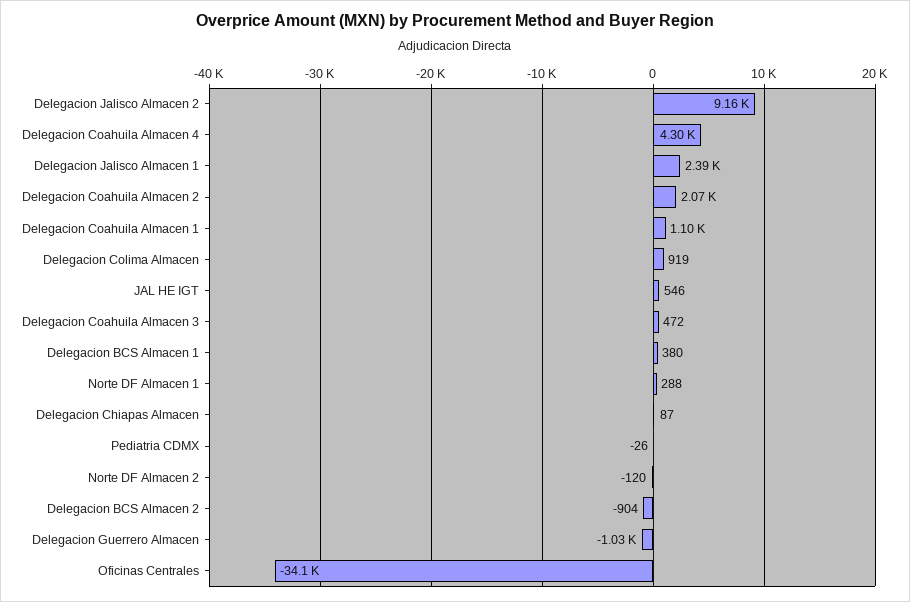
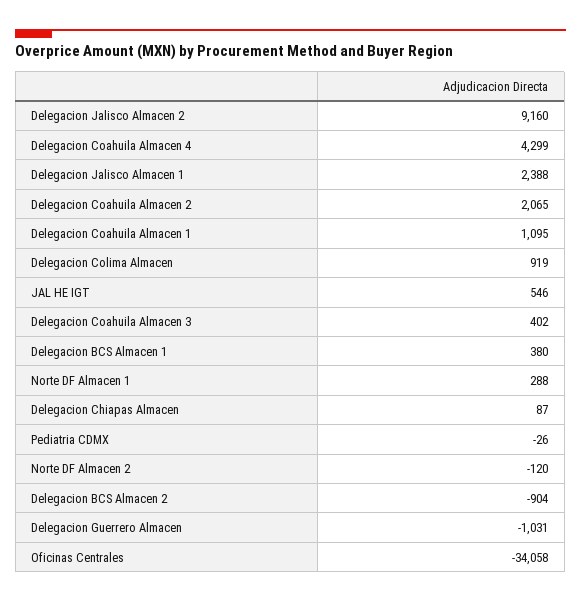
  {
    "Delegacion Jalisco Almacen 2": 9160,
    "Delegacion Coahuila Almacen 4": 4299,
    "Delegacion Jalisco Almacen 1": 2388,
    "Delegacion Coahuila Almacen 2": 2065,
    "Delegacion Coahuila Almacen 1": 1095,
    "Delegacion Colima Almacen": 919,
    "JAL HE IGT": 546,
-   "Delegacion Coahuila Almacen 3": 472,
+   "Delegacion Coahuila Almacen 3": 402,
    "Delegacion BCS Almacen 1": 380,
    "Norte DF Almacen 1": 288,
    "Delegacion Chiapas Almacen": 87,
    "Pediatria CDMX": -26,
    "Norte DF Almacen 2": -120,
    "Delegacion BCS Almacen 2": -904,
    "Delegacion Guerrero Almacen": -1031,
    "Oficinas Centrales": -34058
  }

